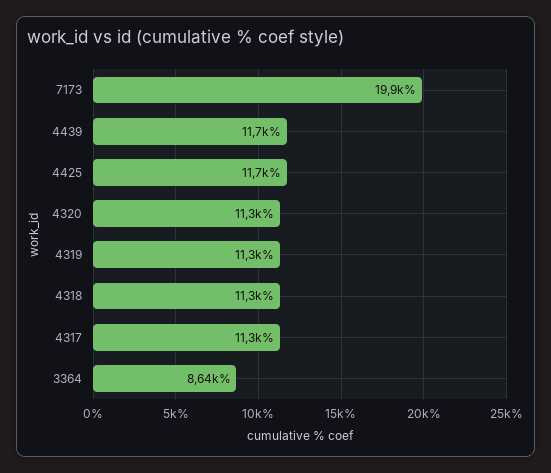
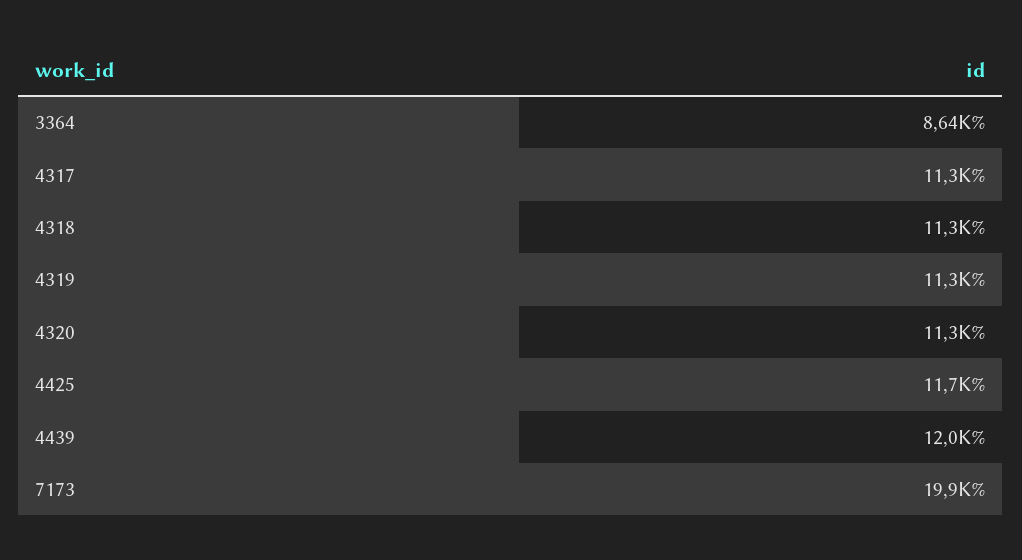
  {
    "7173": 19900,
-   "4439": 11700,
+   "4439": 12000,
    "4425": 11700,
    "4320": 11300,
    "4319": 11300,
    "4318": 11300,
    "4317": 11300,
    "3364": 8640
  }

